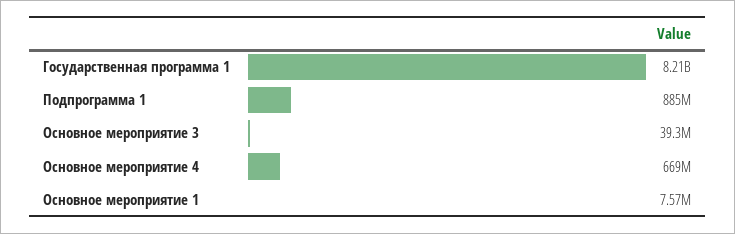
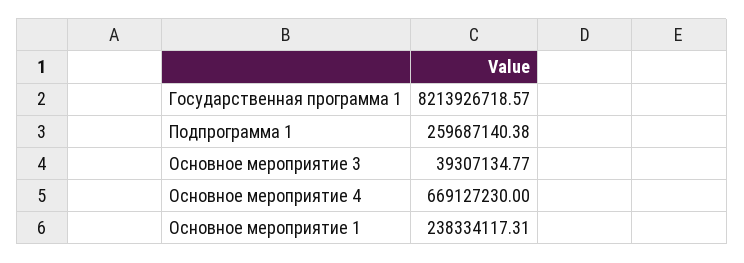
  {
    "Государственная программа 1": 8213926718.57,
-   "Подпрограмма 1": 885000000,
+   "Подпрограмма 1": 259687140.38,
    "Основное мероприятие 3": 39307134.77,
    "Основное мероприятие 4": 669127230,
-   "Основное мероприятие 1": 7570000
+   "Основное мероприятие 1": 238334117.31
  }

